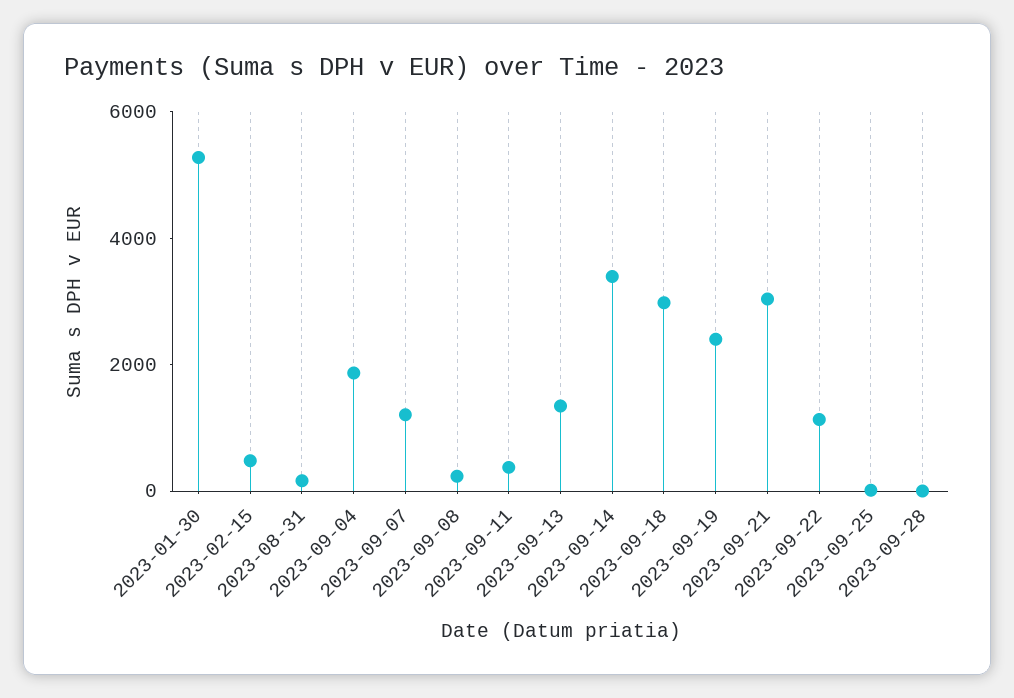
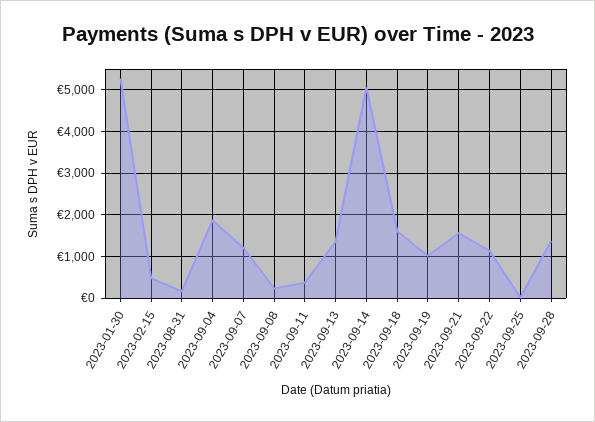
  {
    "2023-01-30": 5200,
    "2023-02-15": 400,
    "2023-08-31": 200,
    "2023-09-04": 1800,
    "2023-09-07": 1200,
    "2023-09-08": 200,
    "2023-09-11": 400,
    "2023-09-13": 1400,
-   "2023-09-14": 3500,
+   "2023-09-14": 5000,
-   "2023-09-18": 3000,
+   "2023-09-18": 1600,
-   "2023-09-19": 2500,
+   "2023-09-19": 1000,
-   "2023-09-21": 3000,
+   "2023-09-21": 1600,
    "2023-09-22": 1200,
    "2023-09-25": 0,
-   "2023-09-28": 0
+   "2023-09-28": 1400
  }

